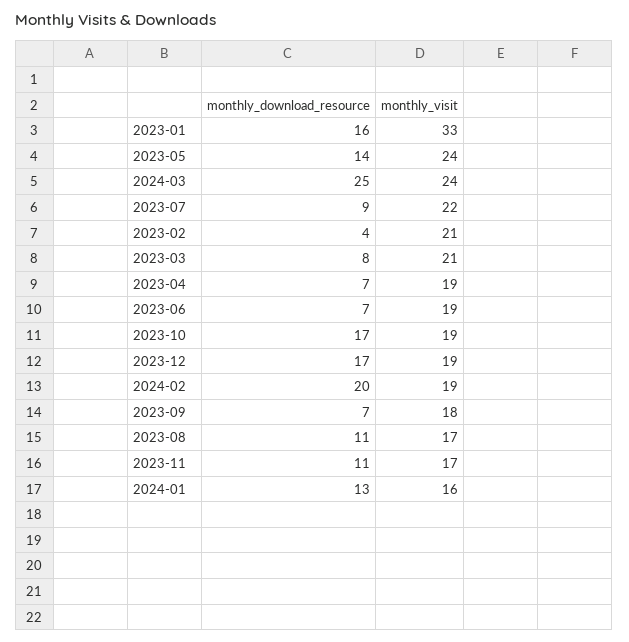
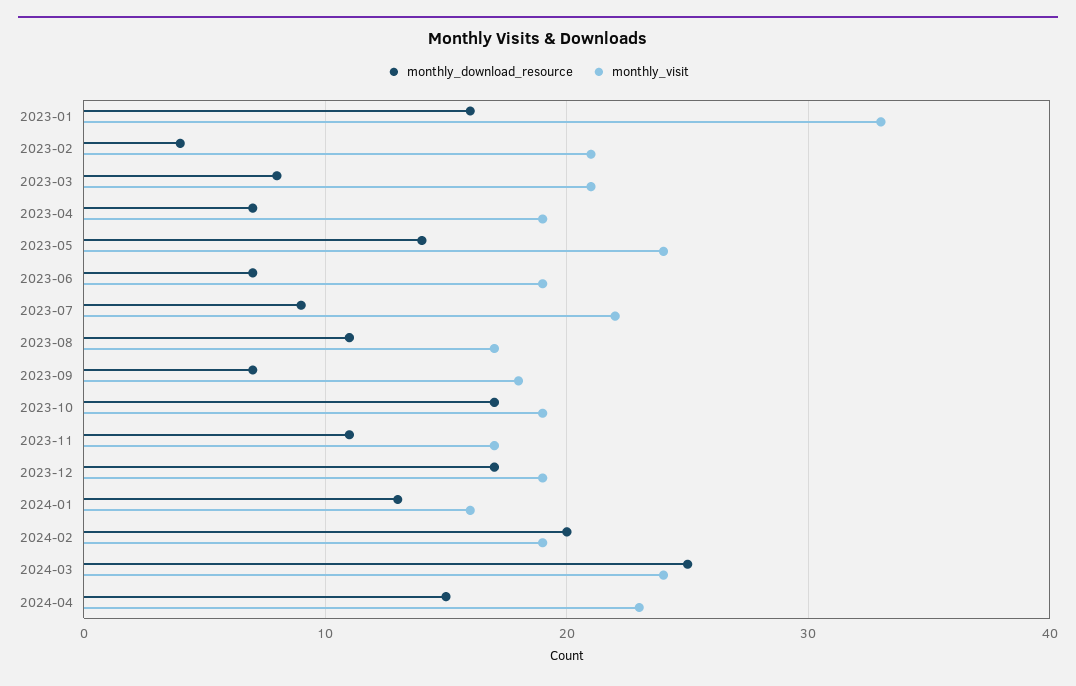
  {
    "monthly_download_resource": {
      "2023-01": 16,
      "2023-05": 14,
      "2024-03": 25,
      "2023-07": 9,
      "2023-02": 4,
      "2023-03": 8,
      "2023-04": 7,
      "2023-06": 7,
      "2023-10": 17,
      "2023-12": 17,
      "2024-02": 20,
      "2023-09": 7,
      "2023-08": 11,
      "2023-11": 11,
-     "2024-01": 13
+     "2024-01": 13,
+     "2024-04": 15
    },
    "monthly_visit": {
      "2023-01": 33,
      "2023-05": 24,
      "2024-03": 24,
      "2023-07": 22,
      "2023-02": 21,
      "2023-03": 21,
      "2023-04": 19,
      "2023-06": 19,
      "2023-10": 19,
      "2023-12": 19,
      "2024-02": 19,
      "2023-09": 18,
      "2023-08": 17,
      "2023-11": 17,
-     "2024-01": 16
+     "2024-01": 16,
+     "2024-04": 23
    }
  }

